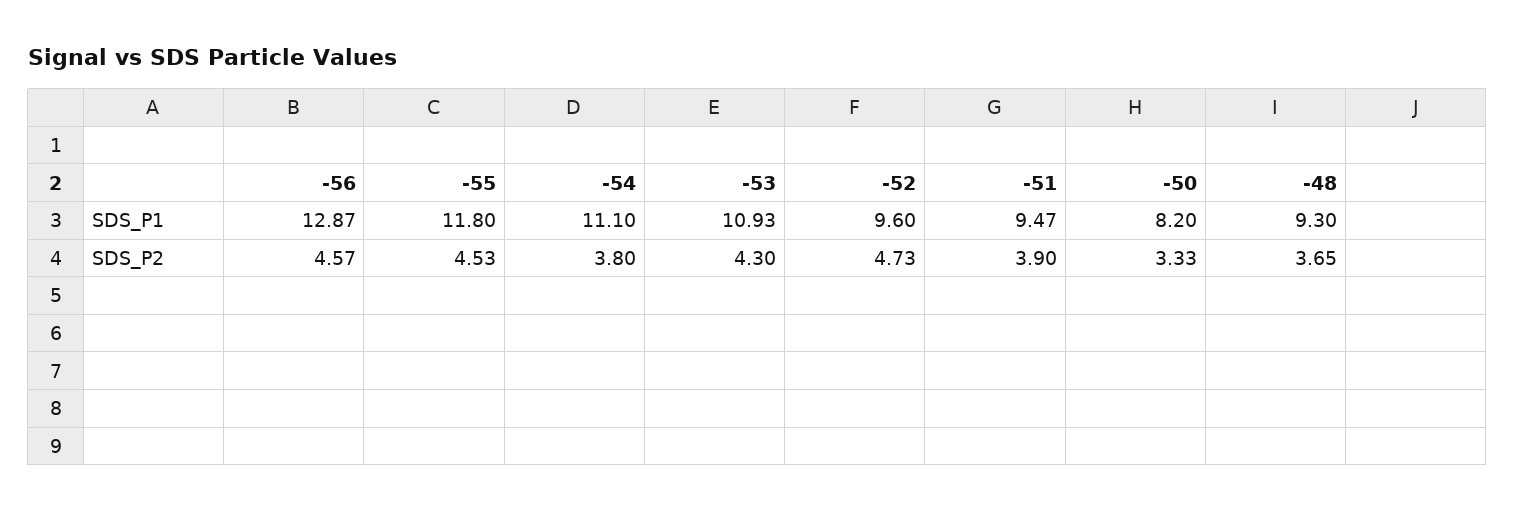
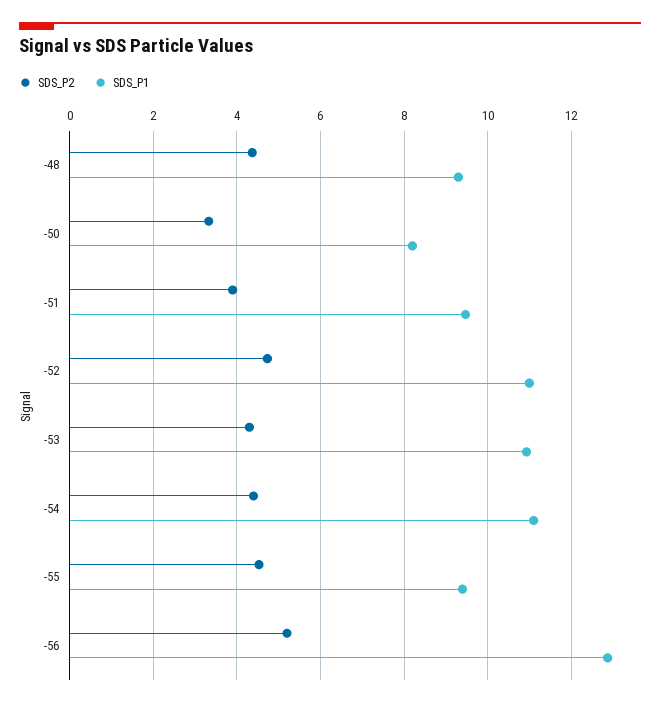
  {
    "SDS_P1": {
      "-56": 12.87,
-     "-55": 11.8,
+     "-55": 9.4,
      "-54": 11.1,
      "-53": 10.93,
-     "-52": 9.6,
+     "-52": 11,
      "-51": 9.47,
      "-50": 8.2,
      "-48": 9.3
    },
    "SDS_P2": {
-     "-56": 4.57,
+     "-56": 5.2,
      "-55": 4.53,
-     "-54": 3.8,
+     "-54": 4.4,
      "-53": 4.3,
      "-52": 4.73,
      "-51": 3.9,
      "-50": 3.33,
-     "-48": 3.65
+     "-48": 4.4
    }
  }

